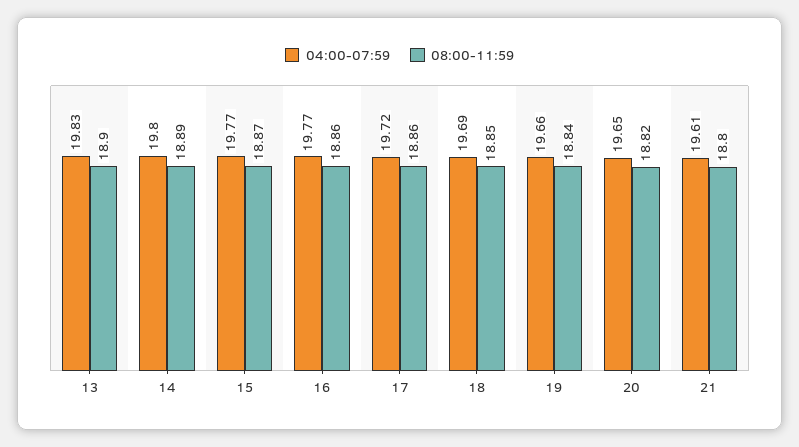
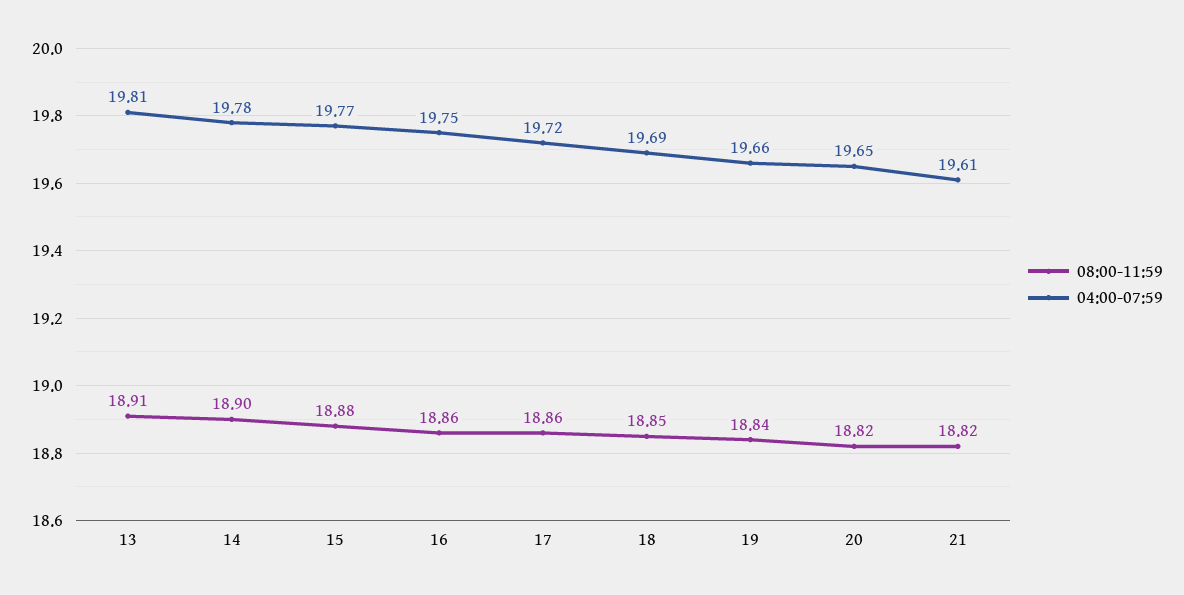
  {
    "04:00-07:59": {
-     "13": 19.83,
+     "13": 19.81,
-     "14": 19.8,
+     "14": 19.78,
      "15": 19.77,
-     "16": 19.77,
+     "16": 19.75,
      "17": 19.72,
      "18": 19.69,
      "19": 19.66,
      "20": 19.65,
      "21": 19.61
    },
    "08:00-11:59": {
-     "13": 18.9,
+     "13": 18.91,
-     "14": 18.89,
+     "14": 18.9,
-     "15": 18.87,
+     "15": 18.88,
      "16": 18.86,
      "17": 18.86,
      "18": 18.85,
      "19": 18.84,
      "20": 18.82,
-     "21": 18.8
+     "21": 18.82
    }
  }

